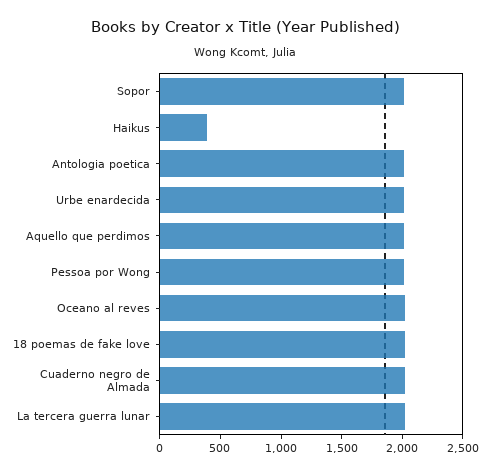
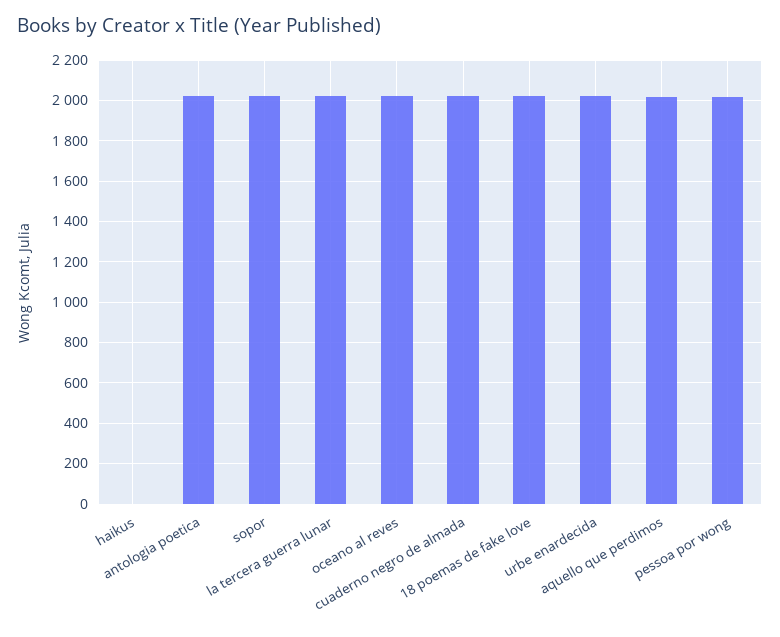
  {
    "Sopor": 2000,
-   "Haikus": 400,
+   "Haikus": 0,
    "Antologia poetica": 2000,
    "Urbe enardecida": 2000,
    "Aquello que perdimos": 2000,
    "Pessoa por Wong": 2000,
    "Oceano al reves": 2000,
    "18 poemas de fake love": 2000,
    "Cuaderno negro de Almada": 2000,
    "La tercera guerra lunar": 2000
  }

